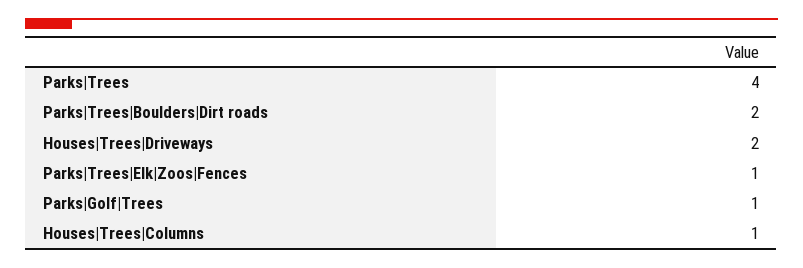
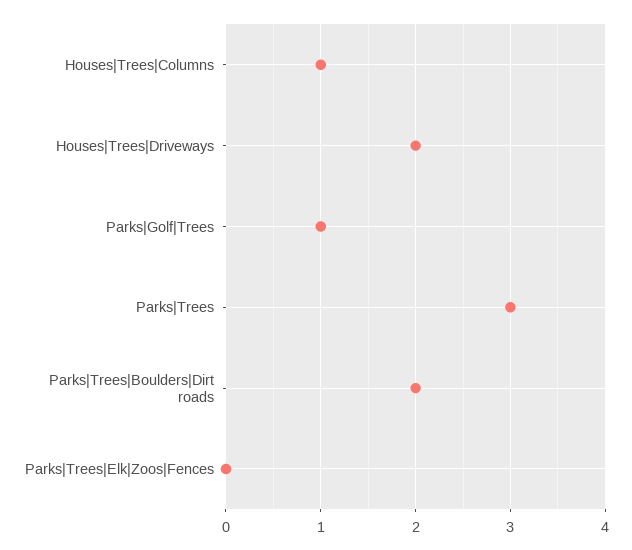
  {
-   "Parks|Trees": 4,
+   "Parks|Trees": 3,
    "Parks|Trees|Boulders|Dirt roads": 2,
    "Houses|Trees|Driveways": 2,
-   "Parks|Trees|Elk|Zoos|Fences": 1,
+   "Parks|Trees|Elk|Zoos|Fences": 0,
    "Parks|Golf|Trees": 1,
    "Houses|Trees|Columns": 1
  }

